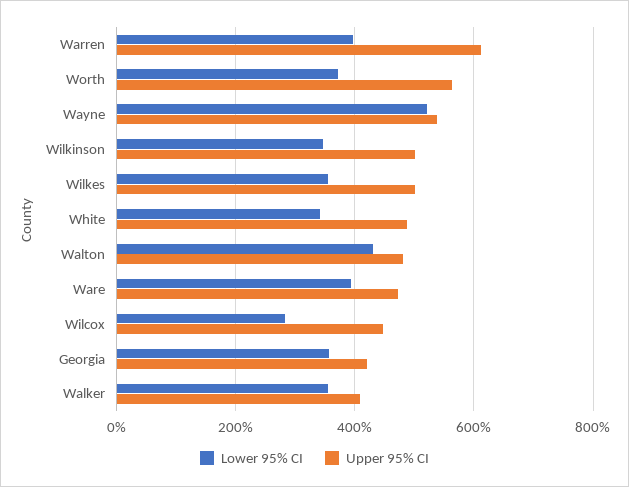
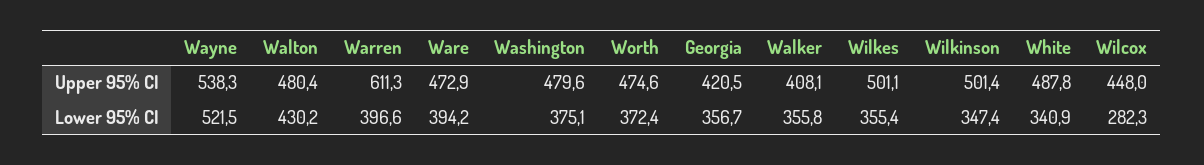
  {
    "Lower 95% CI": {
      "Warren": 396.6,
      "Worth": 372.4,
      "Wayne": 521.5,
      "Wilkinson": 347.4,
      "Wilkes": 355.4,
      "White": 340.9,
      "Walton": 430.2,
      "Ware": 394.2,
      "Wilcox": 282.3,
      "Georgia": 356.7,
-     "Walker": 355.8
+     "Walker": 355.8,
+     "Washington": 375.1
    },
    "Upper 95% CI": {
      "Warren": 611.3,
-     "Worth": 560,
+     "Worth": 474.6,
      "Wayne": 538.3,
      "Wilkinson": 501.4,
      "Wilkes": 501.1,
      "White": 487.8,
      "Walton": 480.4,
      "Ware": 472.9,
      "Wilcox": 448,
      "Georgia": 420.5,
-     "Walker": 408.1
+     "Walker": 408.1,
+     "Washington": 479.6
    }
  }

